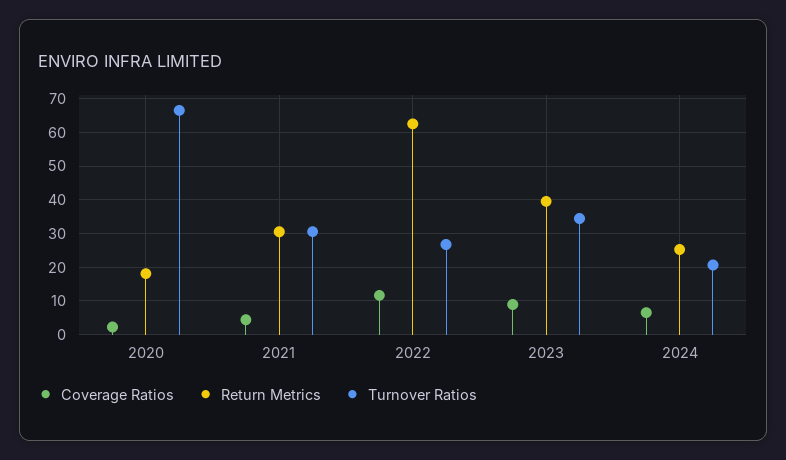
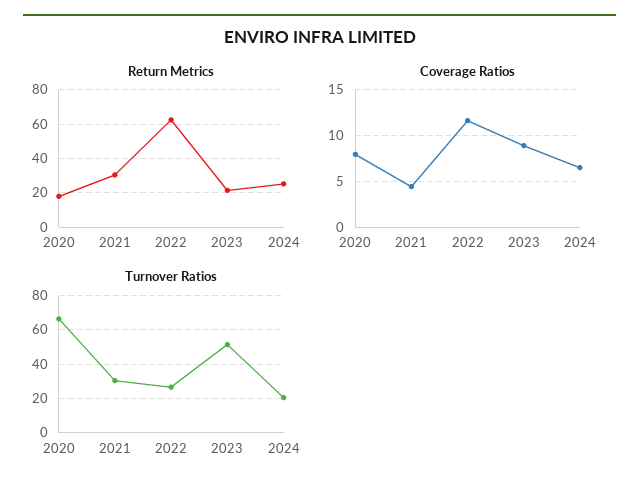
  {
    "Coverage Ratios": {
-     "2020": 2,
+     "2020": 8,
      "2021": 4,
      "2022": 12,
      "2023": 9,
      "2024": 7
    },
    "Return Metrics": {
      "2020": 18,
      "2021": 30,
      "2022": 62,
-     "2023": 40,
+     "2023": 20,
      "2024": 26
    },
    "Turnover Ratios": {
      "2020": 66,
      "2021": 30,
      "2022": 26,
-     "2023": 34,
+     "2023": 50,
      "2024": 20
    }
  }

